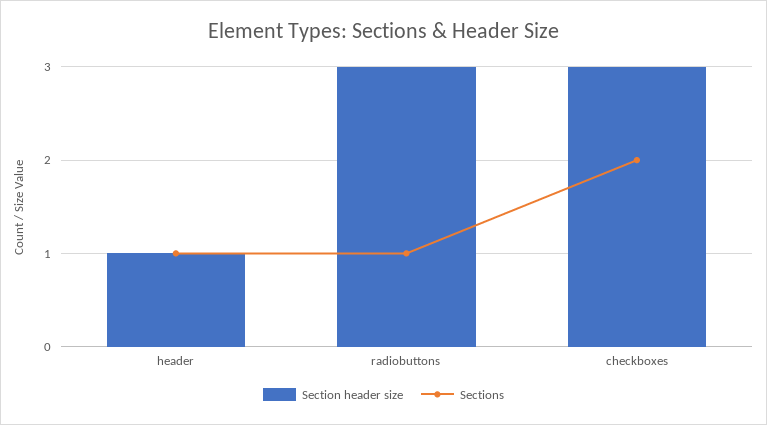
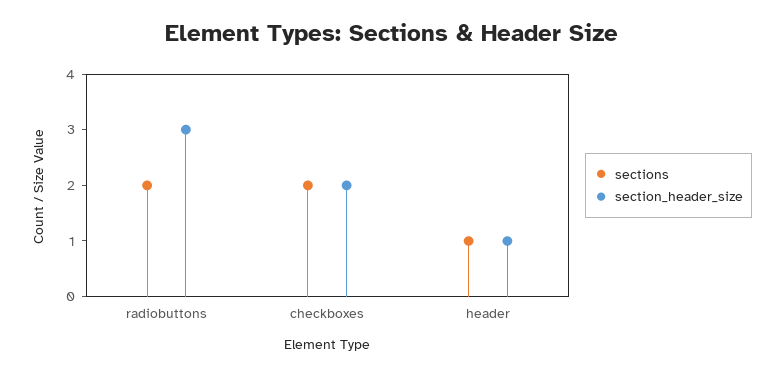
  {
    "Section header size": {
      "header": 1,
      "radiobuttons": 3,
-     "checkboxes": 3
+     "checkboxes": 2
    },
    "Sections": {
      "header": 1,
-     "radiobuttons": 1,
+     "radiobuttons": 2,
      "checkboxes": 2
    }
  }

